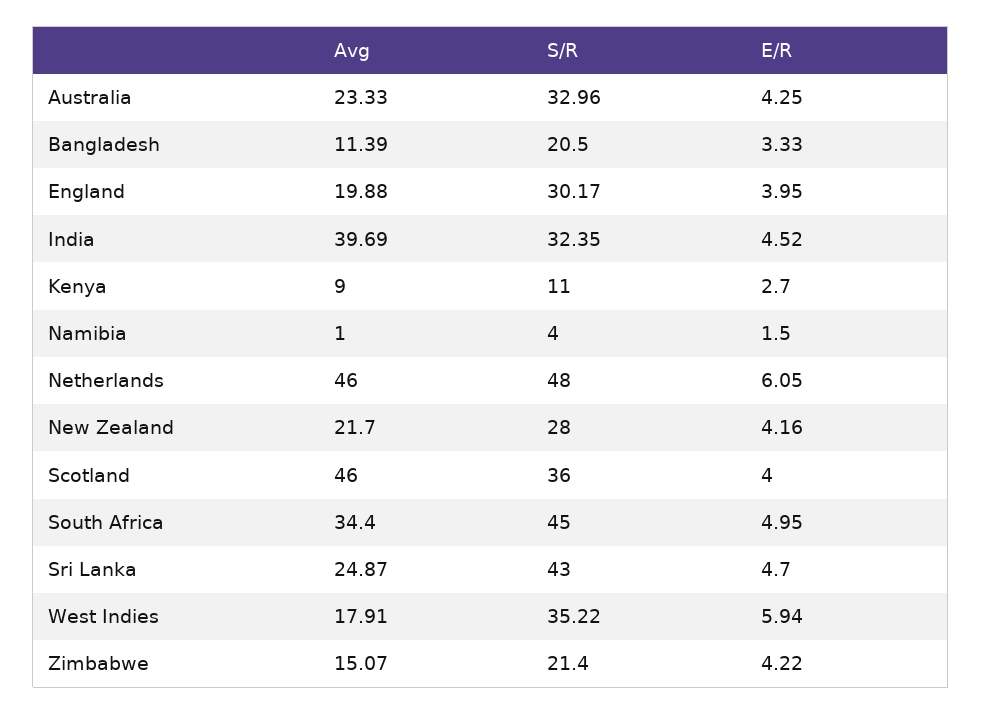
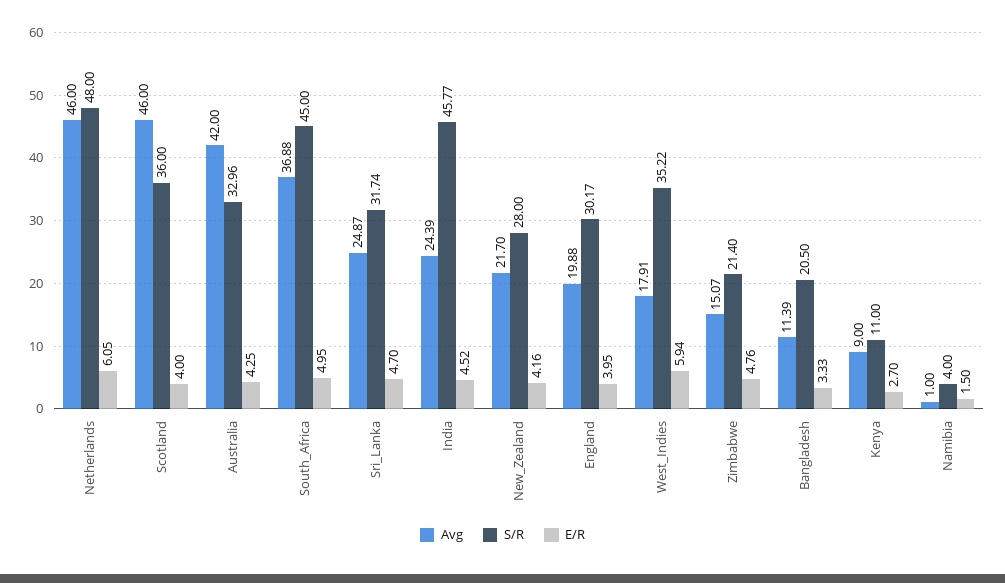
  {
    "Avg": {
-     "Australia": 23.33,
+     "Australia": 42,
      "Bangladesh": 11.39,
      "England": 19.88,
-     "India": 39.69,
+     "India": 24.39,
      "Kenya": 9,
      "Namibia": 1,
      "Netherlands": 46,
      "New Zealand": 21.7,
      "Scotland": 46,
-     "South Africa": 34.4,
+     "South Africa": 36.88,
      "Sri Lanka": 24.87,
      "West Indies": 17.91,
      "Zimbabwe": 15.07
    },
    "S/R": {
      "Australia": 32.96,
      "Bangladesh": 20.5,
      "England": 30.17,
-     "India": 32.35,
+     "India": 45.77,
      "Kenya": 11,
      "Namibia": 4,
      "Netherlands": 48,
      "New Zealand": 28,
      "Scotland": 36,
      "South Africa": 45,
-     "Sri Lanka": 43,
+     "Sri Lanka": 31.74,
      "West Indies": 35.22,
      "Zimbabwe": 21.4
    },
    "E/R": {
      "Australia": 4.25,
      "Bangladesh": 3.33,
      "England": 3.95,
      "India": 4.52,
      "Kenya": 2.7,
      "Namibia": 1.5,
      "Netherlands": 6.05,
      "New Zealand": 4.16,
      "Scotland": 4,
      "South Africa": 4.95,
      "Sri Lanka": 4.7,
      "West Indies": 5.94,
-     "Zimbabwe": 4.22
+     "Zimbabwe": 4.76
    }
  }

